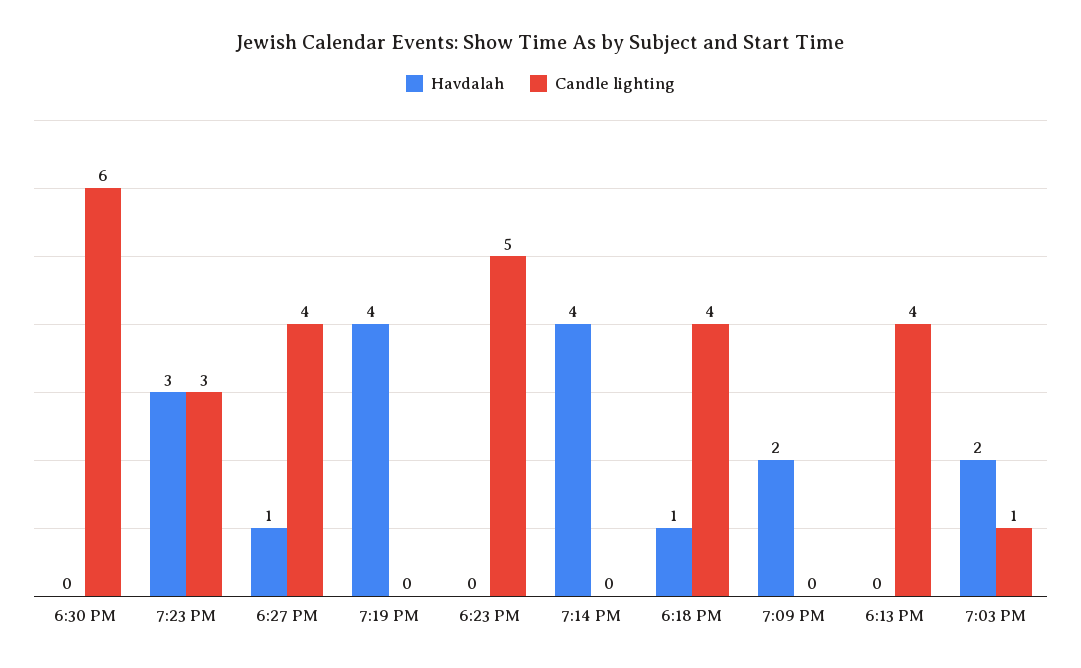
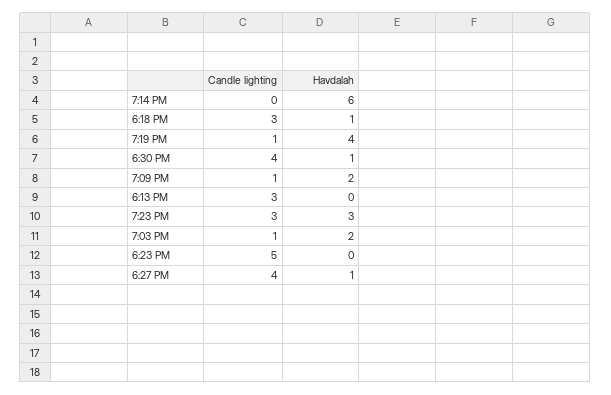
  {
    "Havdalah": {
-     "6:30 PM": 0,
+     "6:30 PM": 1,
      "7:23 PM": 3,
      "6:27 PM": 1,
      "7:19 PM": 4,
      "6:23 PM": 0,
-     "7:14 PM": 4,
+     "7:14 PM": 6,
      "6:18 PM": 1,
      "7:09 PM": 2,
      "6:13 PM": 0,
      "7:03 PM": 2
    },
    "Candle lighting": {
-     "6:30 PM": 6,
+     "6:30 PM": 4,
      "7:23 PM": 3,
      "6:27 PM": 4,
-     "7:19 PM": 0,
+     "7:19 PM": 1,
      "6:23 PM": 5,
      "7:14 PM": 0,
-     "6:18 PM": 4,
+     "6:18 PM": 3,
-     "7:09 PM": 0,
+     "7:09 PM": 1,
-     "6:13 PM": 4,
+     "6:13 PM": 3,
      "7:03 PM": 1
    }
  }

